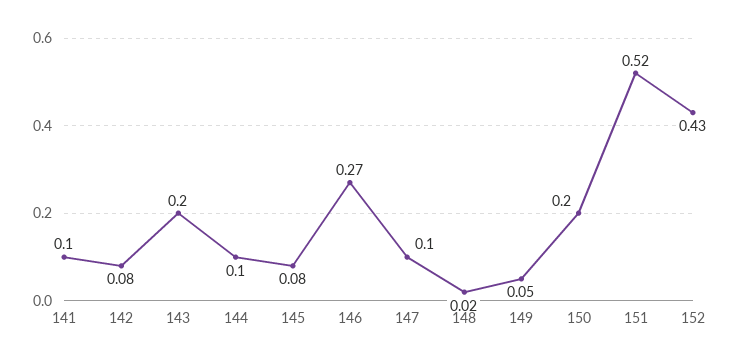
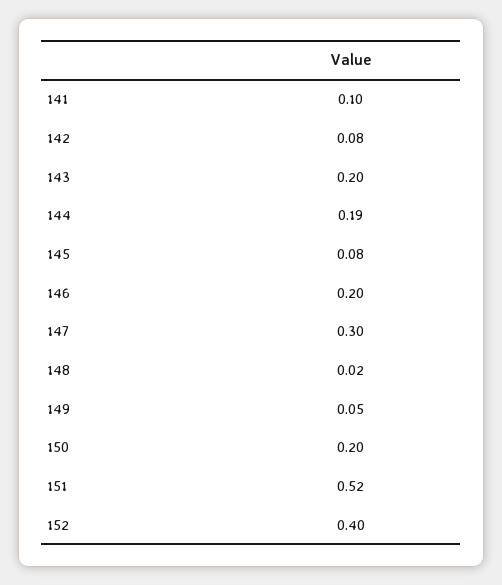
  {
    "141": 0.1,
    "142": 0.08,
    "143": 0.2,
-   "144": 0.1,
+   "144": 0.19,
    "145": 0.08,
-   "146": 0.27,
+   "146": 0.2,
-   "147": 0.1,
+   "147": 0.3,
    "148": 0.02,
    "149": 0.05,
    "150": 0.2,
    "151": 0.52,
-   "152": 0.43
+   "152": 0.4
  }

